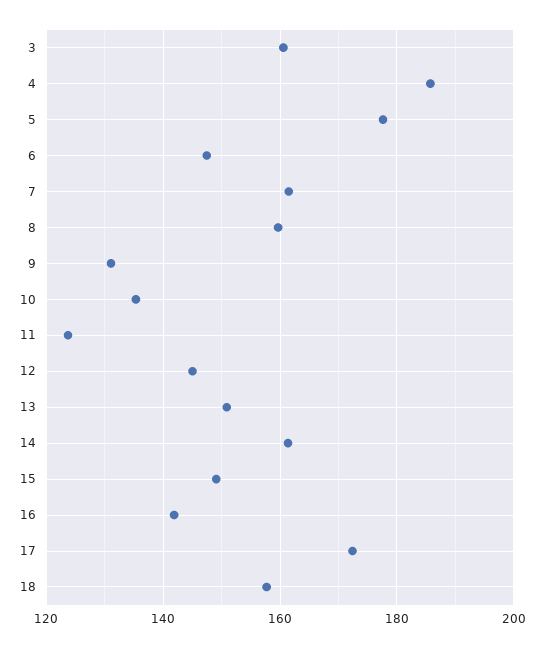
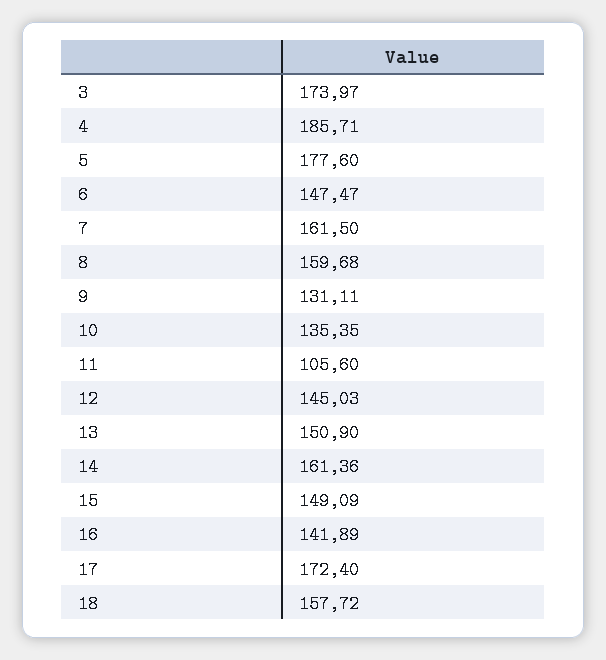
  {
-   "3": 160,
+   "3": 173.97,
    "4": 185.71,
    "5": 177.6,
    "6": 147.47,
    "7": 161.5,
    "8": 159.68,
    "9": 131.11,
    "10": 135.35,
-   "11": 124,
+   "11": 105.6,
    "12": 145.03,
    "13": 150.9,
    "14": 161.36,
    "15": 149.09,
    "16": 141.89,
    "17": 172.4,
    "18": 157.72
  }

